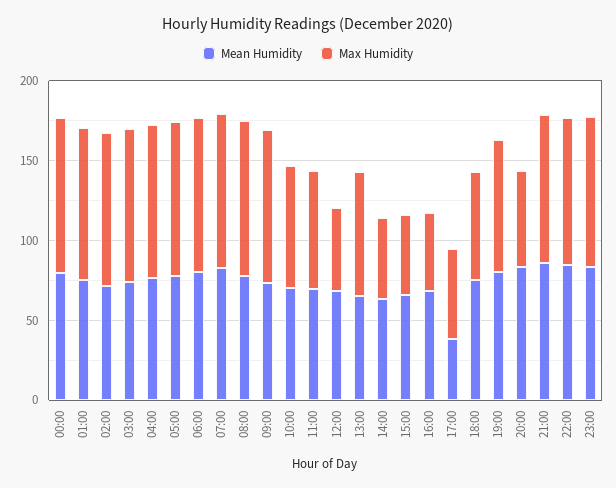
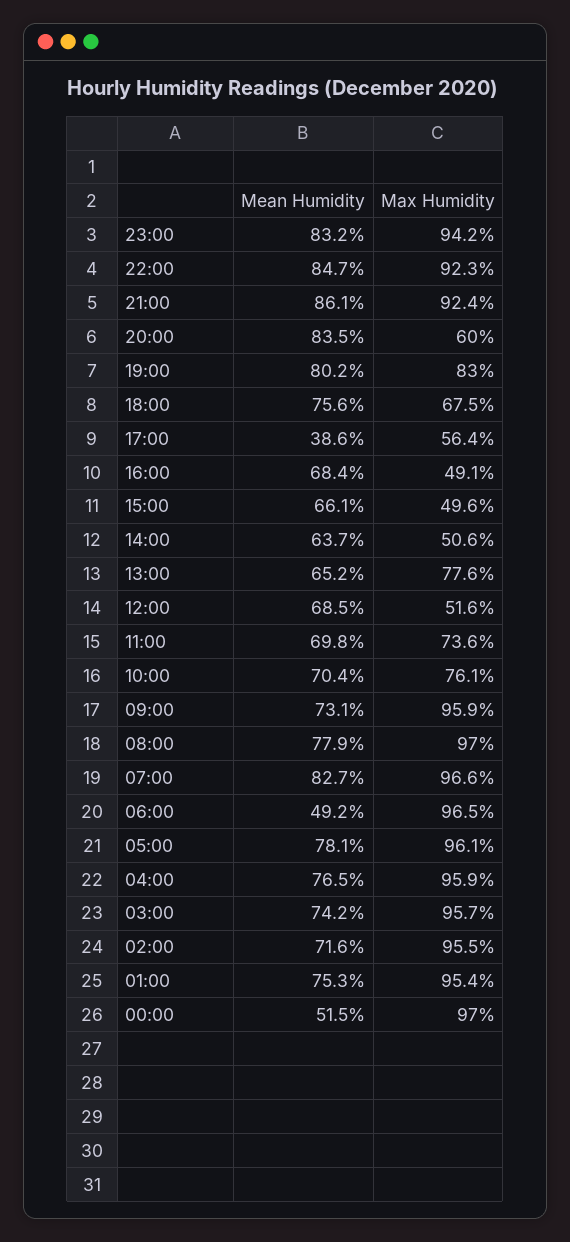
  {
    "Mean Humidity": {
-     "00:00": 80,
+     "00:00": 51.5,
      "01:00": 75.3,
      "02:00": 71.6,
      "03:00": 74.2,
      "04:00": 76.5,
      "05:00": 78.1,
-     "06:00": 80,
+     "06:00": 49.2,
      "07:00": 82.7,
      "08:00": 77.9,
      "09:00": 73.1,
      "10:00": 70.4,
      "11:00": 69.8,
      "12:00": 68.5,
      "13:00": 65.2,
      "14:00": 63.7,
      "15:00": 66.1,
      "16:00": 68.4,
      "17:00": 38.6,
      "18:00": 75.6,
      "19:00": 80.2,
      "20:00": 83.5,
      "21:00": 86.1,
      "22:00": 84.7,
      "23:00": 83.2
    },
    "Max Humidity": {
      "00:00": 97,
      "01:00": 95.4,
      "02:00": 95.5,
      "03:00": 95.7,
      "04:00": 95.9,
      "05:00": 96.1,
      "06:00": 96.5,
      "07:00": 96.6,
      "08:00": 97,
      "09:00": 95.9,
      "10:00": 76.1,
      "11:00": 73.6,
      "12:00": 51.6,
      "13:00": 77.6,
      "14:00": 50.6,
      "15:00": 49.6,
      "16:00": 49.1,
      "17:00": 56.4,
      "18:00": 67.5,
      "19:00": 83,
      "20:00": 60,
      "21:00": 92.4,
      "22:00": 92.3,
      "23:00": 94.2
    }
  }

